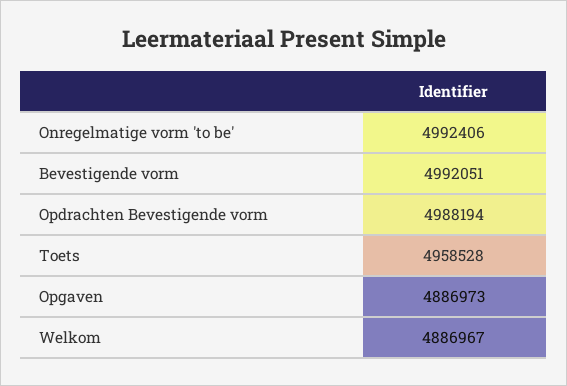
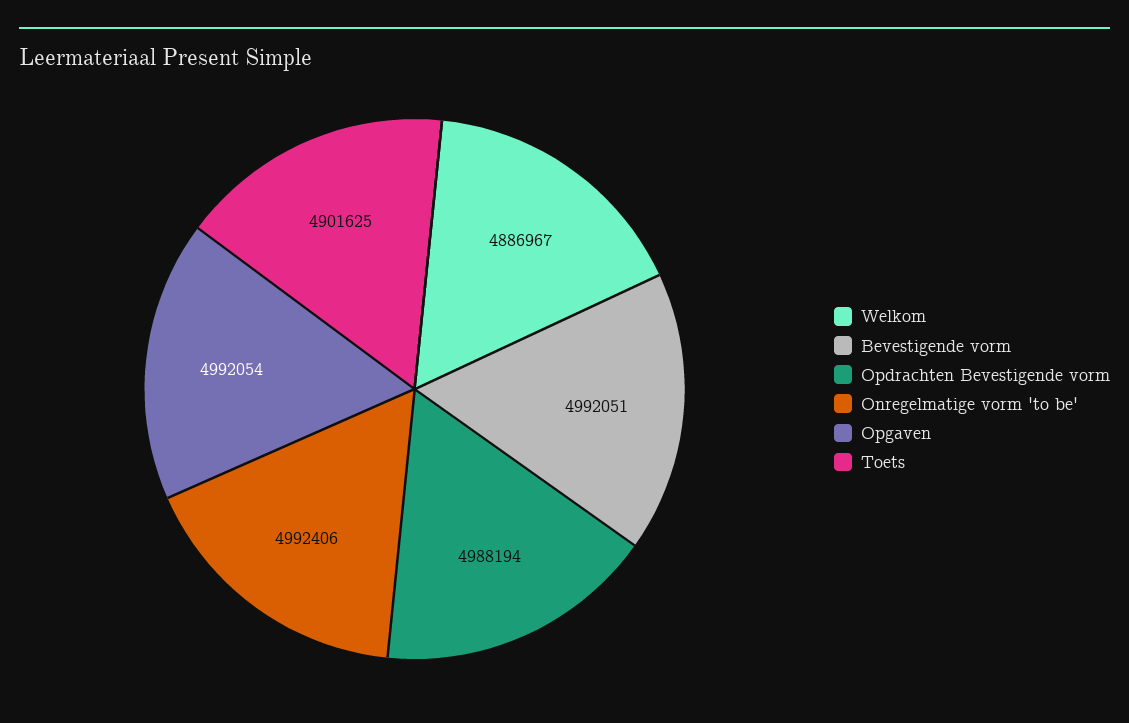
  {
    "Onregelmatige vorm 'to be'": 4992406,
    "Bevestigende vorm": 4992051,
    "Opdrachten Bevestigende vorm": 4988194,
-   "Toets": 4958528,
+   "Toets": 4901625,
-   "Opgaven": 4886973,
+   "Opgaven": 4992054,
    "Welkom": 4886967
  }

